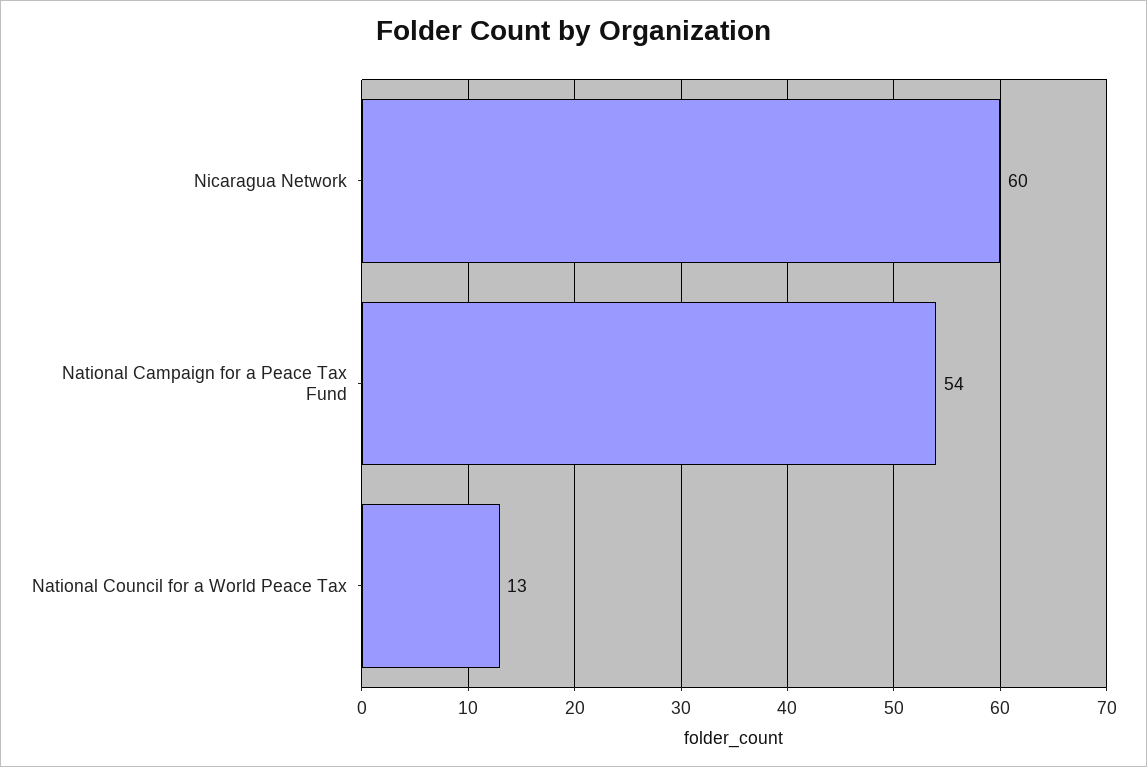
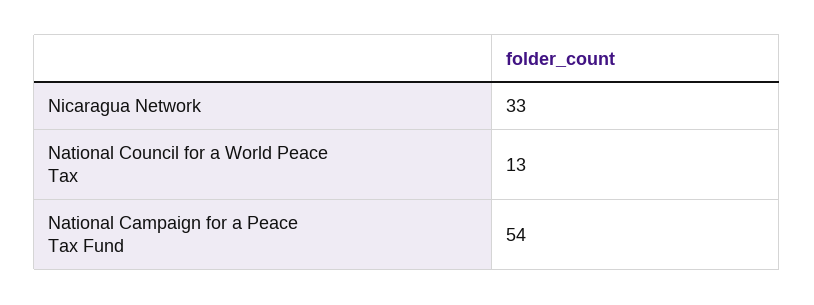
  {
-   "Nicaragua Network": 60,
+   "Nicaragua Network": 33,
    "National Campaign for a Peace Tax Fund": 54,
    "National Council for a World Peace Tax": 13
  }

